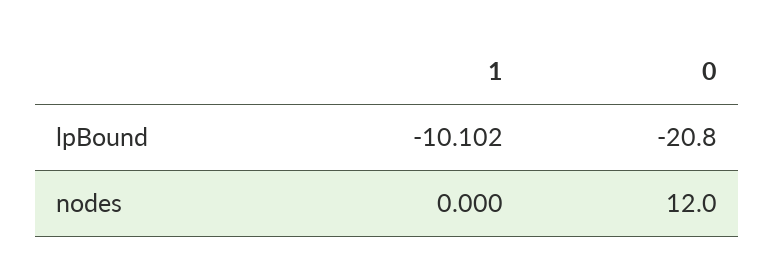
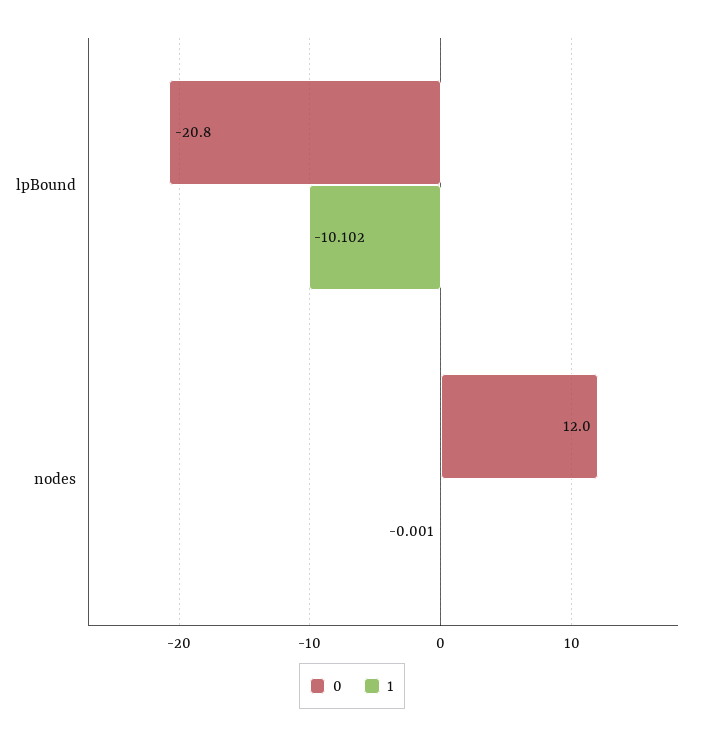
  {
    "1": {
      "lpBound": -10.102,
-     "nodes": 0
+     "nodes": -0.001
    },
    "0": {
      "lpBound": -20.8,
      "nodes": 12
    }
  }

